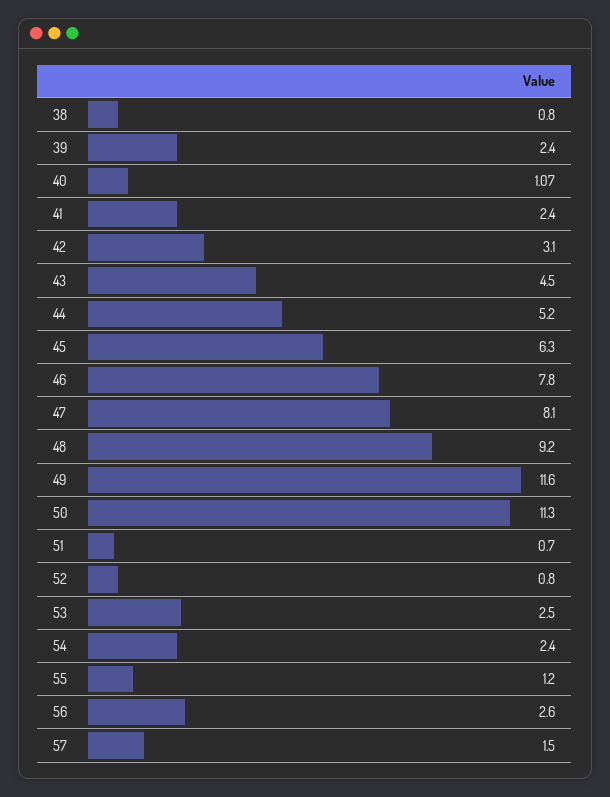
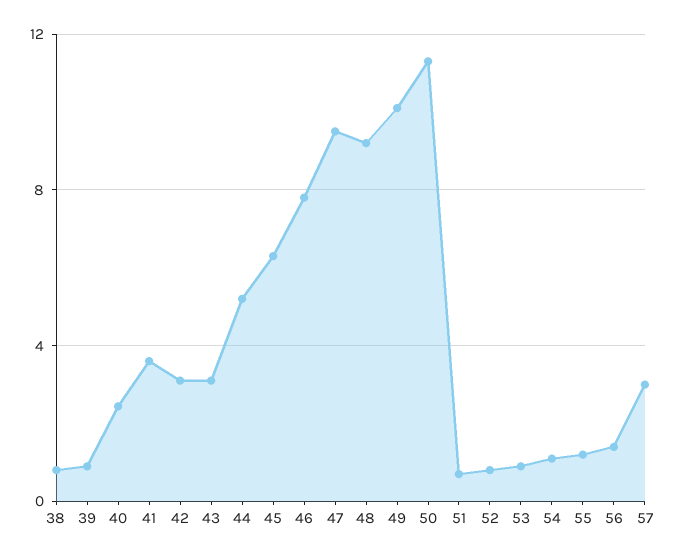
  {
    "38": 0.8,
-   "39": 2.4,
+   "39": 1,
-   "40": 1.07,
+   "40": 2.5,
-   "41": 2.4,
+   "41": 3.5,
    "42": 3.1,
-   "43": 4.5,
+   "43": 3,
    "44": 5.2,
    "45": 6.3,
    "46": 7.8,
-   "47": 8.1,
+   "47": 9.5,
    "48": 9.2,
-   "49": 11.6,
+   "49": 10,
    "50": 11.3,
    "51": 0.7,
    "52": 0.8,
-   "53": 2.5,
+   "53": 1,
-   "54": 2.4,
+   "54": 1,
    "55": 1.2,
-   "56": 2.6,
+   "56": 1.5,
-   "57": 1.5
+   "57": 3
  }

